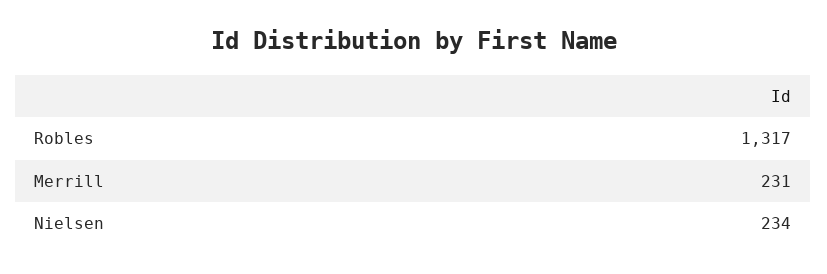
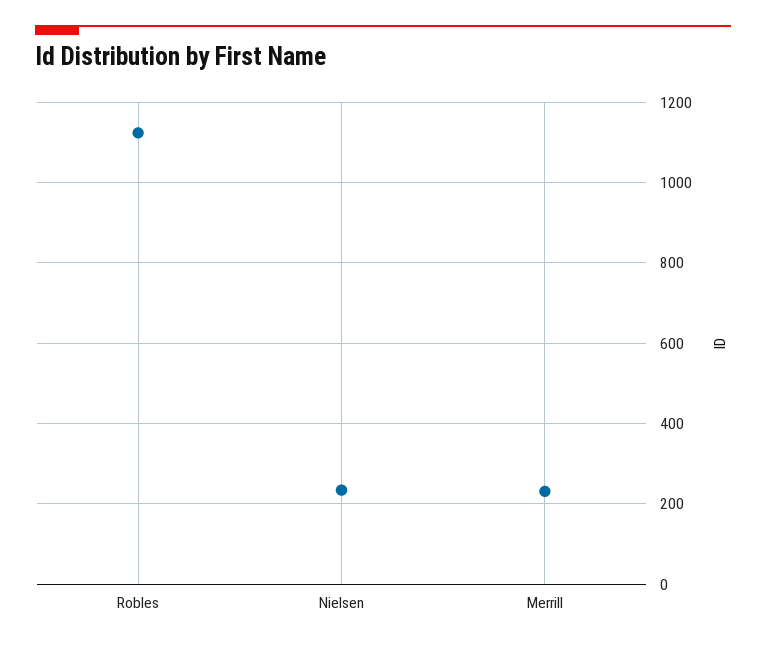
  {
-   "Robles": 1317,
+   "Robles": 1120,
    "Merrill": 231,
    "Nielsen": 234
  }

